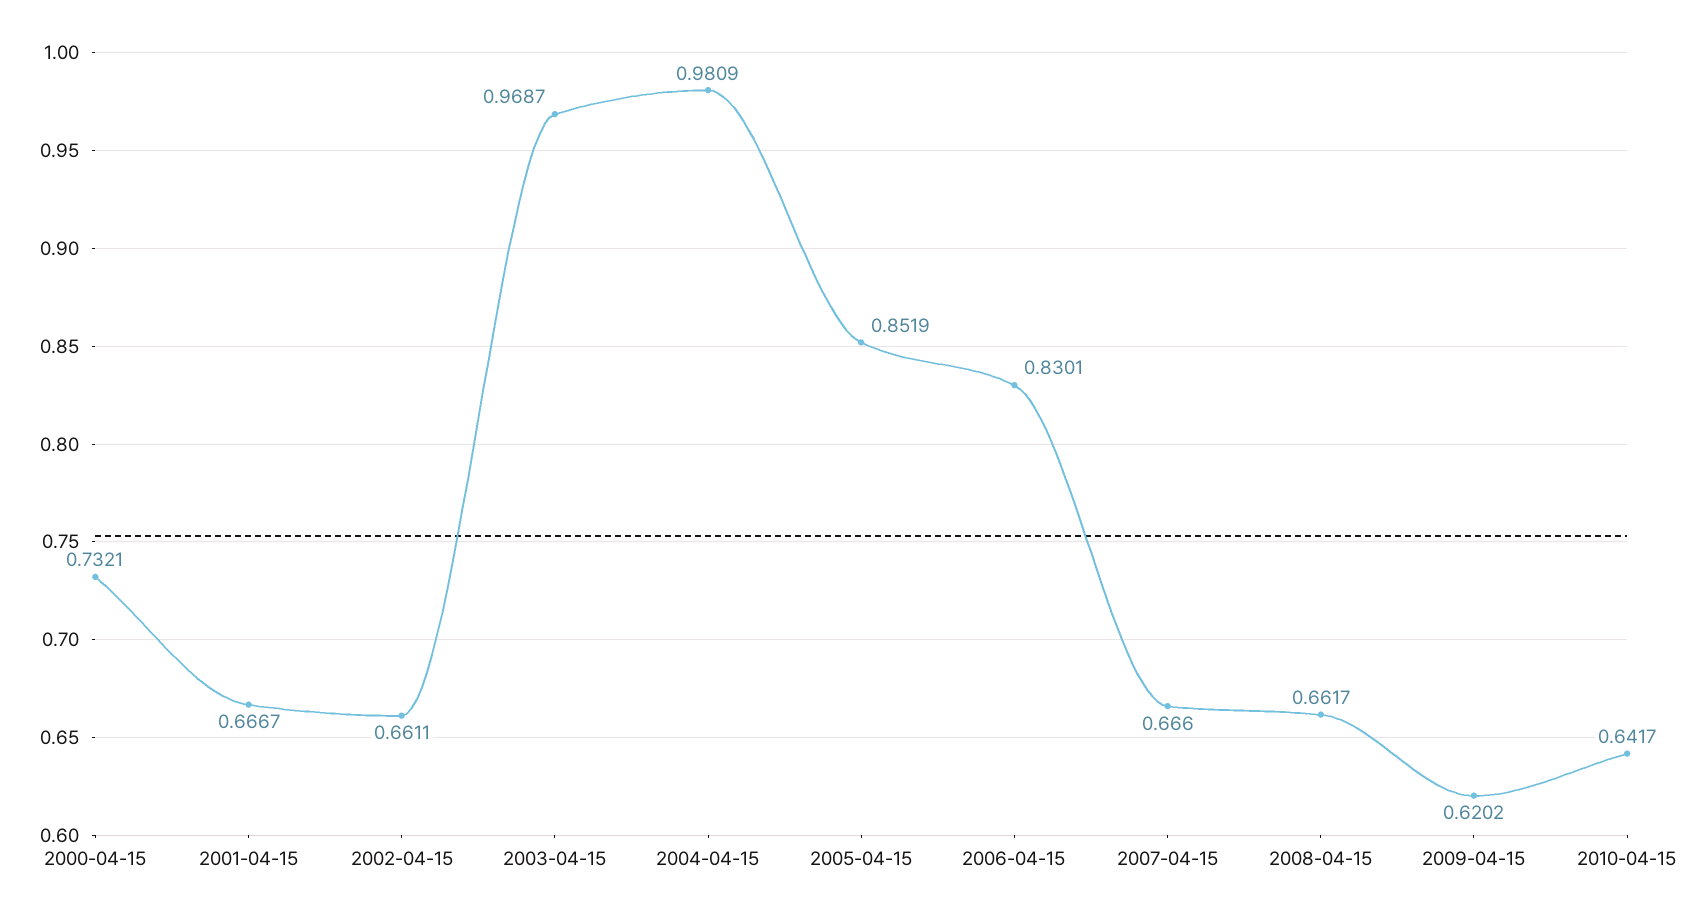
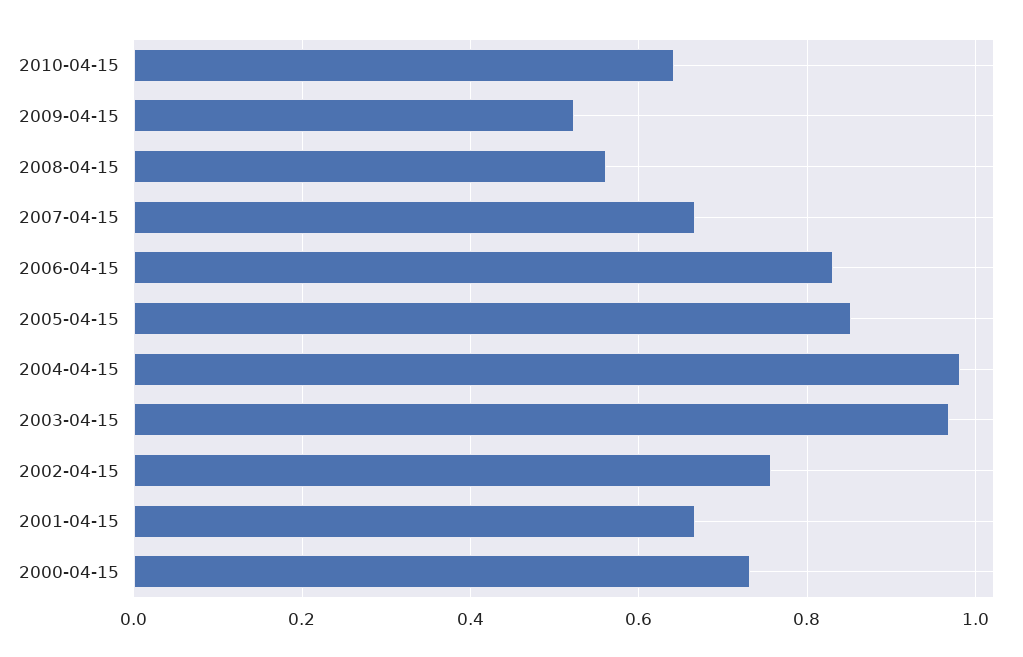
  {
    "2000-04-15": 0.7321,
    "2001-04-15": 0.6667,
-   "2002-04-15": 0.6611,
+   "2002-04-15": 0.76,
    "2003-04-15": 0.9687,
    "2004-04-15": 0.9809,
    "2005-04-15": 0.8519,
    "2006-04-15": 0.8301,
    "2007-04-15": 0.666,
-   "2008-04-15": 0.6617,
+   "2008-04-15": 0.56,
-   "2009-04-15": 0.6202,
+   "2009-04-15": 0.52,
    "2010-04-15": 0.6417
  }

